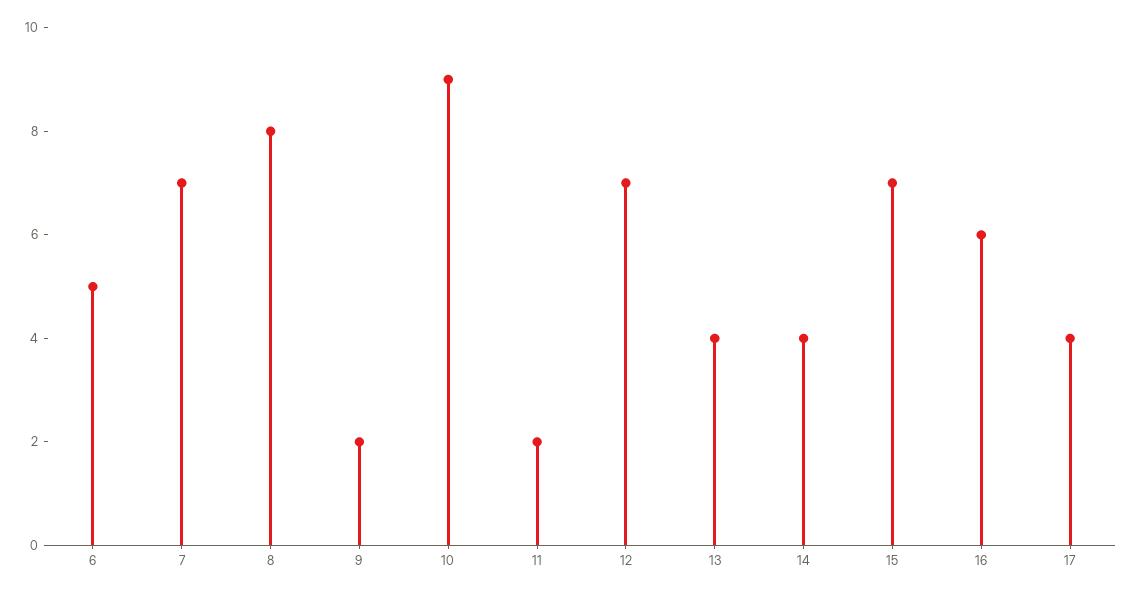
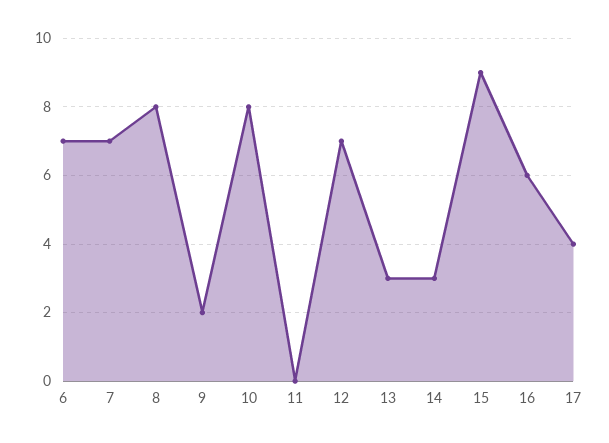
  {
-   "6": 5,
+   "6": 7,
    "7": 7,
    "8": 8,
    "9": 2,
-   "10": 9,
+   "10": 8,
-   "11": 2,
+   "11": 0,
    "12": 7,
-   "13": 4,
+   "13": 3,
-   "14": 4,
+   "14": 3,
-   "15": 7,
+   "15": 9,
    "16": 6,
    "17": 4
  }

